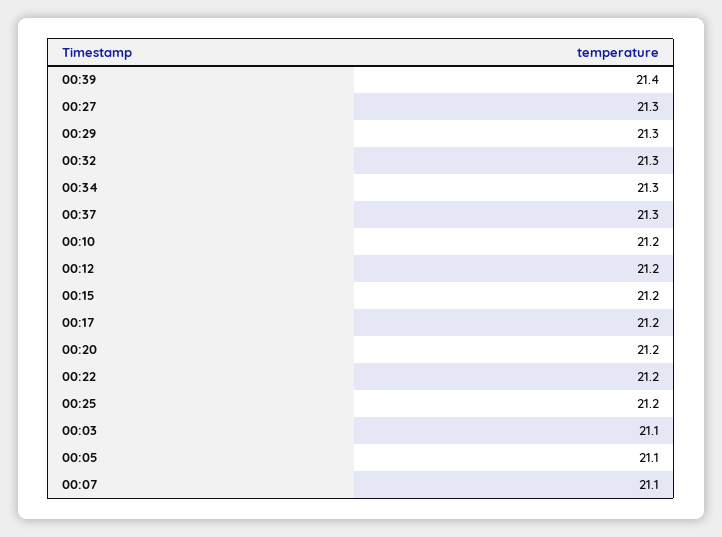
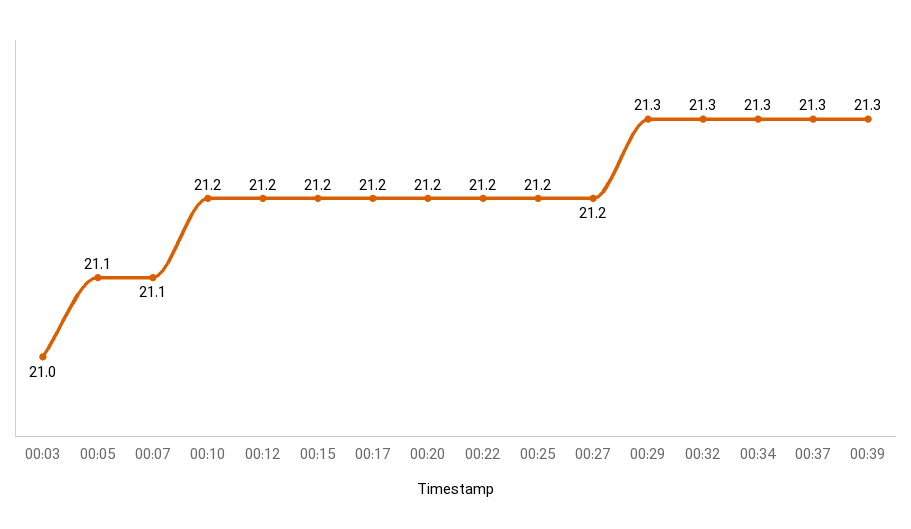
  {
-   "00:39": 21.4,
+   "00:39": 21.3,
-   "00:27": 21.3,
+   "00:27": 21.2,
    "00:29": 21.3,
    "00:32": 21.3,
    "00:34": 21.3,
    "00:37": 21.3,
    "00:10": 21.2,
    "00:12": 21.2,
    "00:15": 21.2,
    "00:17": 21.2,
    "00:20": 21.2,
    "00:22": 21.2,
    "00:25": 21.2,
-   "00:03": 21.1,
+   "00:03": 21,
    "00:05": 21.1,
    "00:07": 21.1
  }

